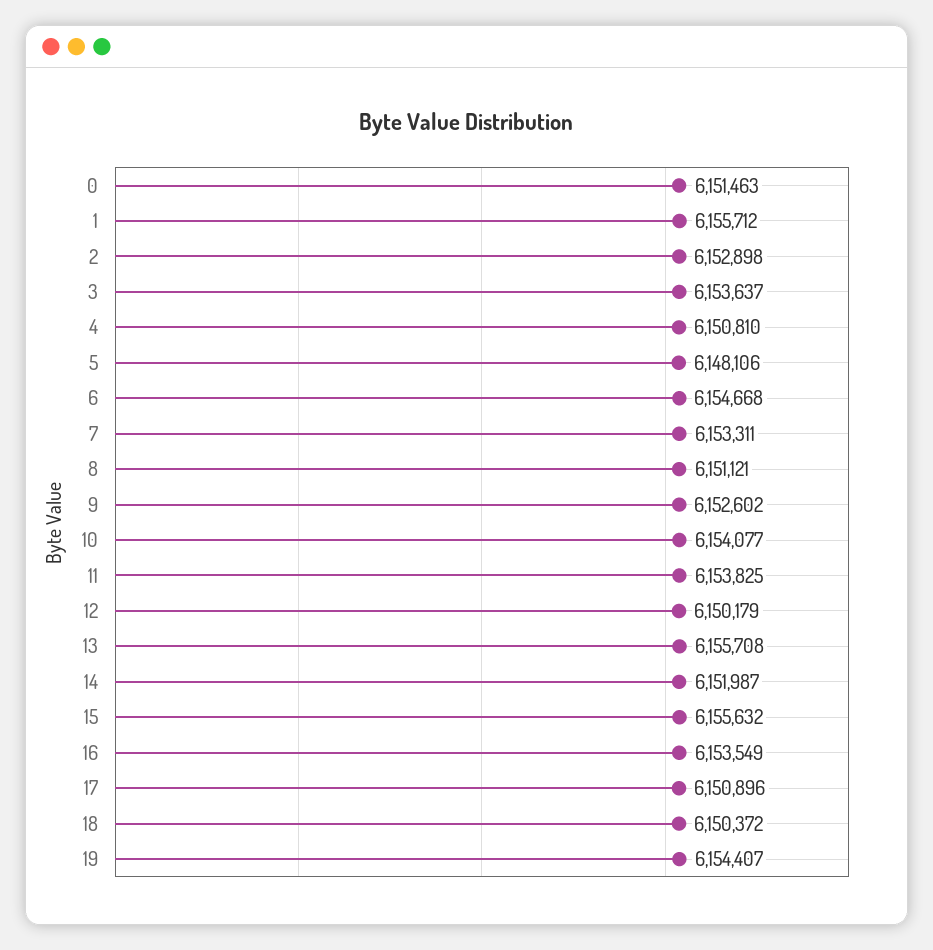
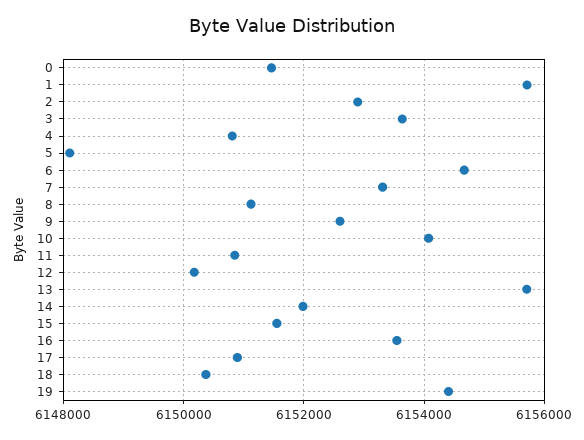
  {
    "0": 6151463,
    "1": 6155712,
    "2": 6152898,
    "3": 6153637,
    "4": 6150810,
    "5": 6148106,
    "6": 6154668,
    "7": 6153311,
    "8": 6151121,
    "9": 6152602,
    "10": 6154077,
-   "11": 6153825,
+   "11": 6150800,
    "12": 6150179,
    "13": 6155708,
    "14": 6151987,
-   "15": 6155632,
+   "15": 6151600,
    "16": 6153549,
    "17": 6150896,
    "18": 6150372,
    "19": 6154407
  }

